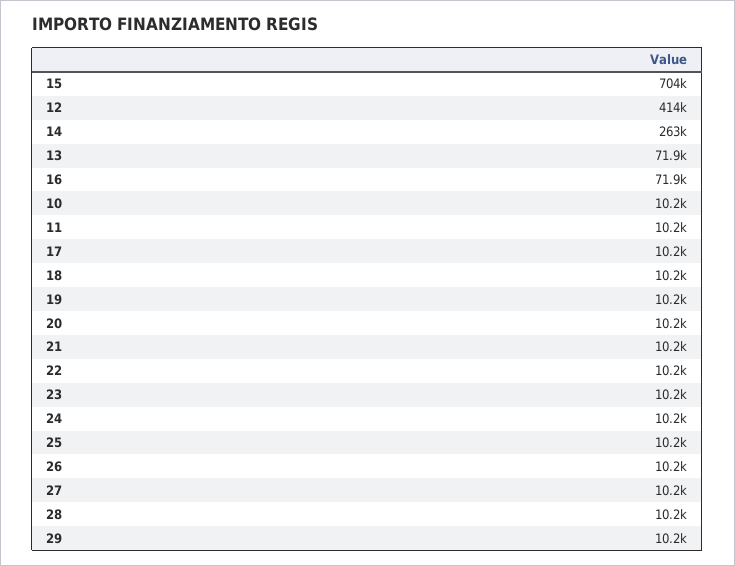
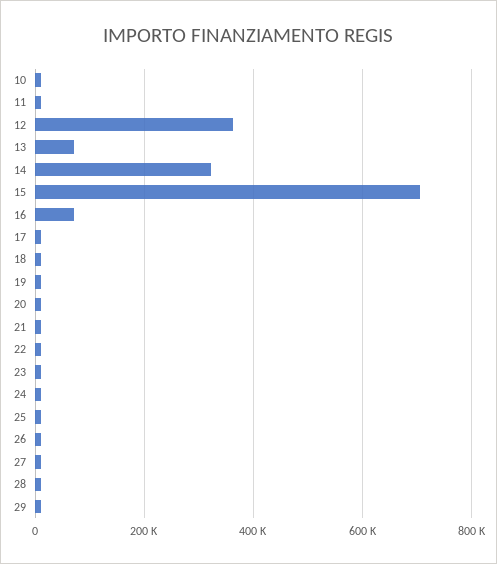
  {
    "15": 704000,
-   "12": 414000,
+   "12": 360000,
-   "14": 263000,
+   "14": 320000,
    "13": 71900,
    "16": 71900,
    "10": 10200,
    "11": 10200,
    "17": 10200,
    "18": 10200,
    "19": 10200,
    "20": 10200,
    "21": 10200,
    "22": 10200,
    "23": 10200,
    "24": 10200,
    "25": 10200,
    "26": 10200,
    "27": 10200,
    "28": 10200,
    "29": 10200
  }

